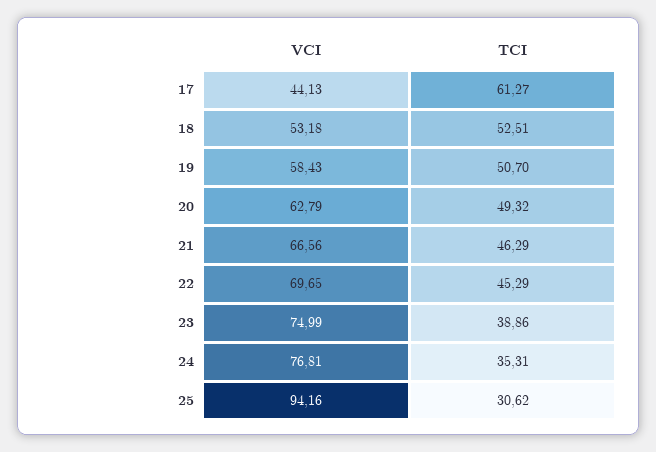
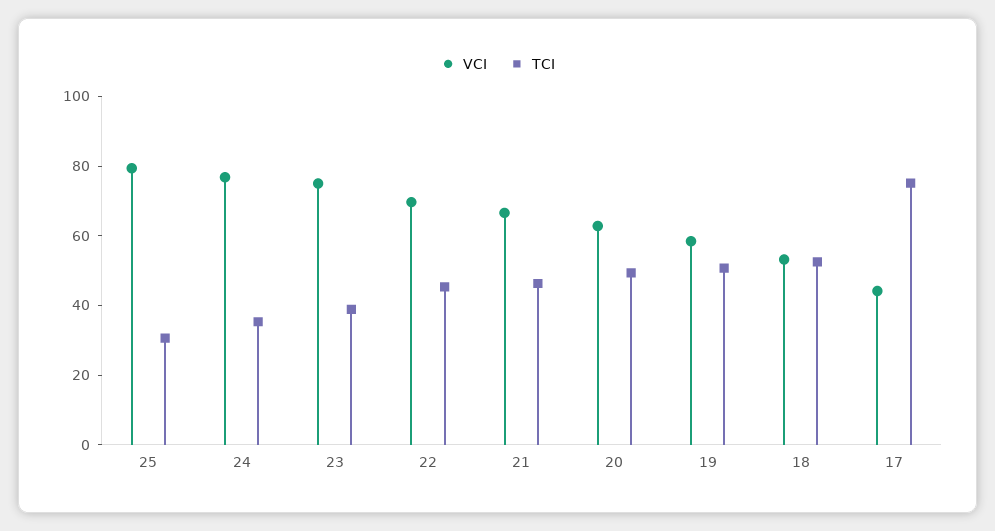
  {
    "VCI": {
      "17": 44.13,
      "18": 53.18,
      "19": 58.43,
      "20": 62.79,
      "21": 66.56,
      "22": 69.65,
      "23": 74.99,
      "24": 76.81,
-     "25": 94.16
+     "25": 80
    },
    "TCI": {
-     "17": 61.27,
+     "17": 75,
      "18": 52.51,
      "19": 50.7,
      "20": 49.32,
      "21": 46.29,
      "22": 45.29,
      "23": 38.86,
      "24": 35.31,
      "25": 30.62
    }
  }

